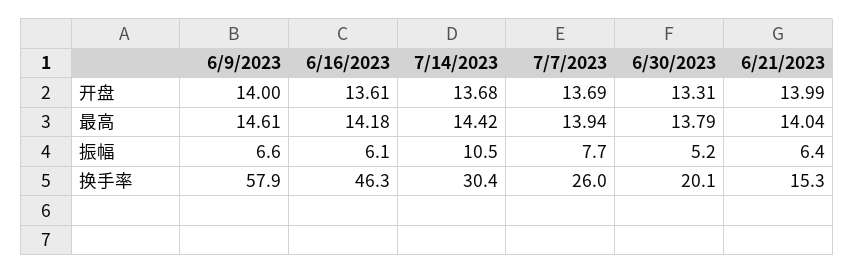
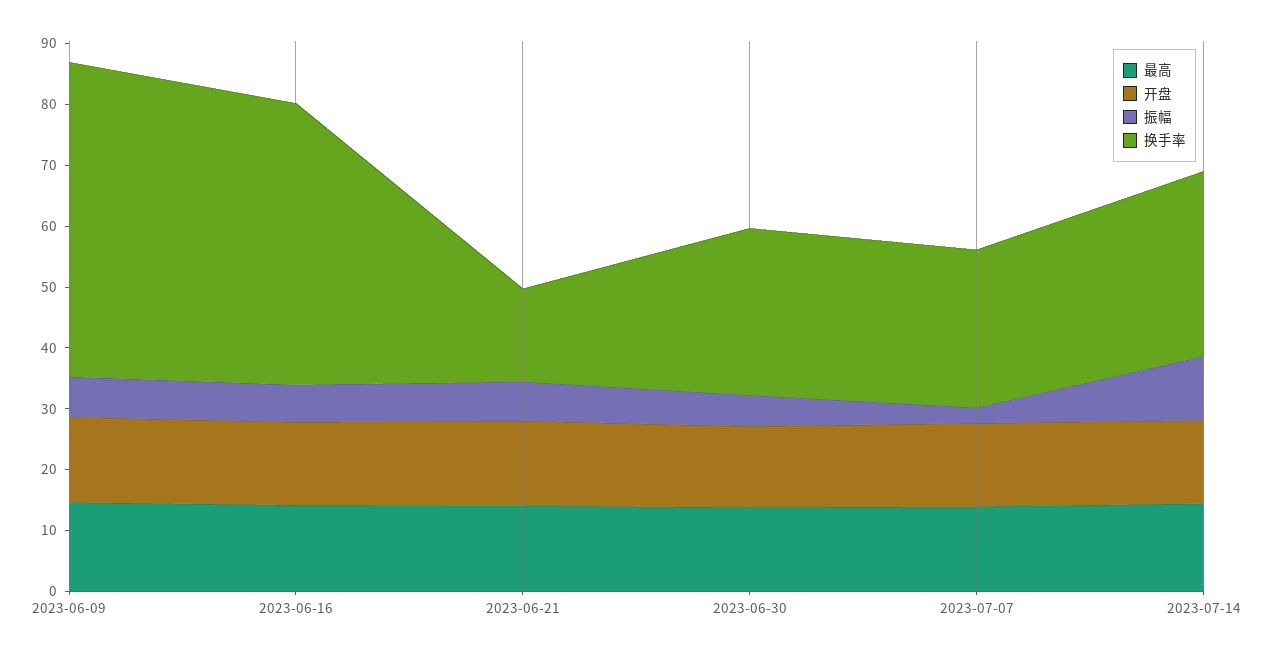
  {
    "开盘": {
      "6/9/2023": 14,
      "6/16/2023": 13.61,
      "7/14/2023": 13.68,
      "7/7/2023": 13.69,
      "6/30/2023": 13.31,
      "6/21/2023": 13.99
    },
    "最高": {
      "6/9/2023": 14.61,
      "6/16/2023": 14.18,
      "7/14/2023": 14.42,
      "7/7/2023": 13.94,
      "6/30/2023": 13.79,
      "6/21/2023": 14.04
    },
    "振幅": {
      "6/9/2023": 6.6,
      "6/16/2023": 6.1,
      "7/14/2023": 10.5,
-     "7/7/2023": 7.7,
+     "7/7/2023": 2,
      "6/30/2023": 5.2,
      "6/21/2023": 6.4
    },
    "换手率": {
-     "6/9/2023": 57.9,
+     "6/9/2023": 52,
      "6/16/2023": 46.3,
      "7/14/2023": 30.4,
      "7/7/2023": 26,
-     "6/30/2023": 20.1,
+     "6/30/2023": 28,
      "6/21/2023": 15.3
    }
  }

